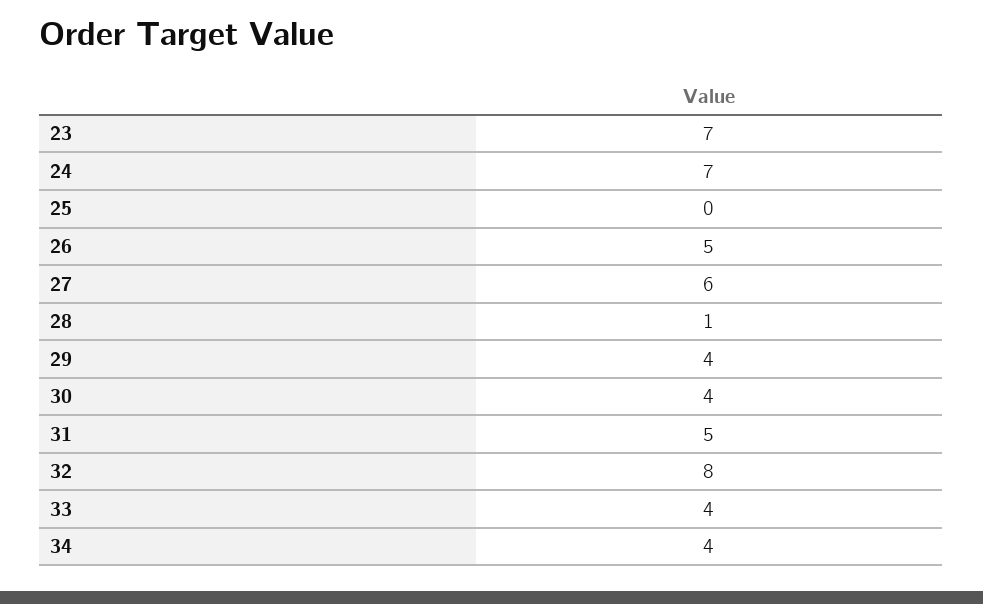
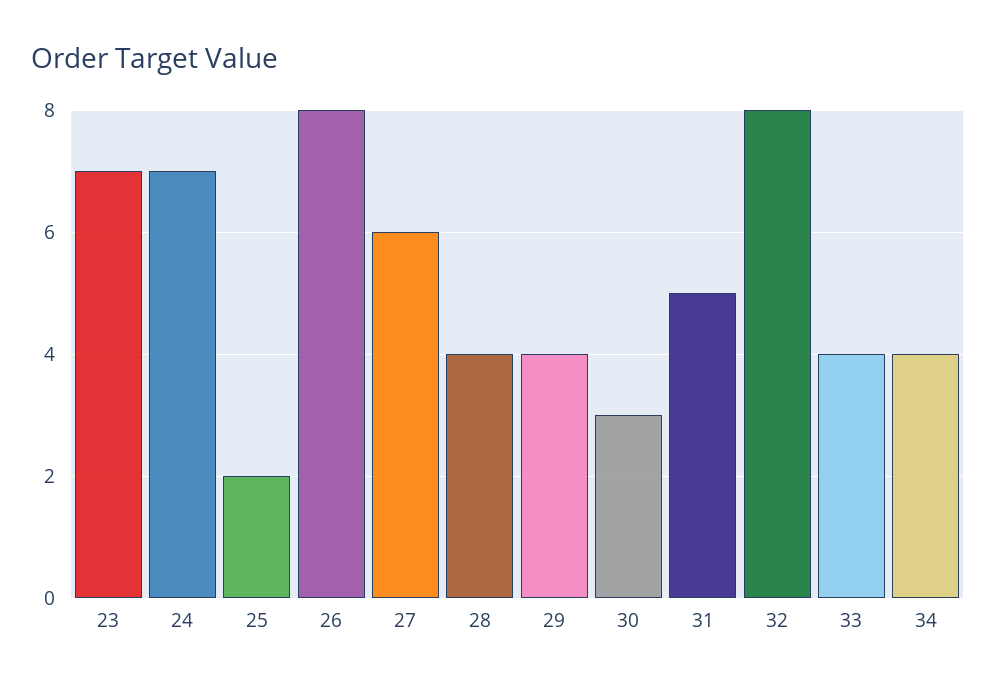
  {
    "23": 7,
    "24": 7,
-   "25": 0,
+   "25": 2,
-   "26": 5,
+   "26": 8,
    "27": 6,
-   "28": 1,
+   "28": 4,
    "29": 4,
-   "30": 4,
+   "30": 3,
    "31": 5,
    "32": 8,
    "33": 4,
    "34": 4
  }

